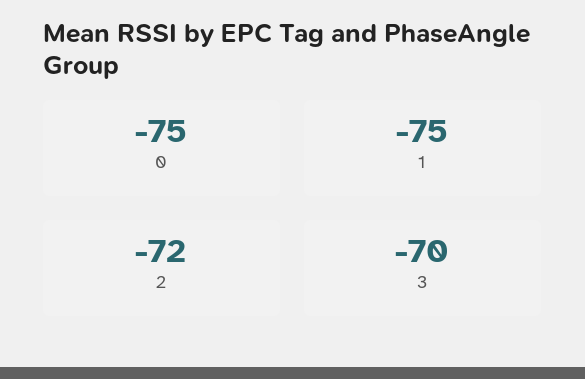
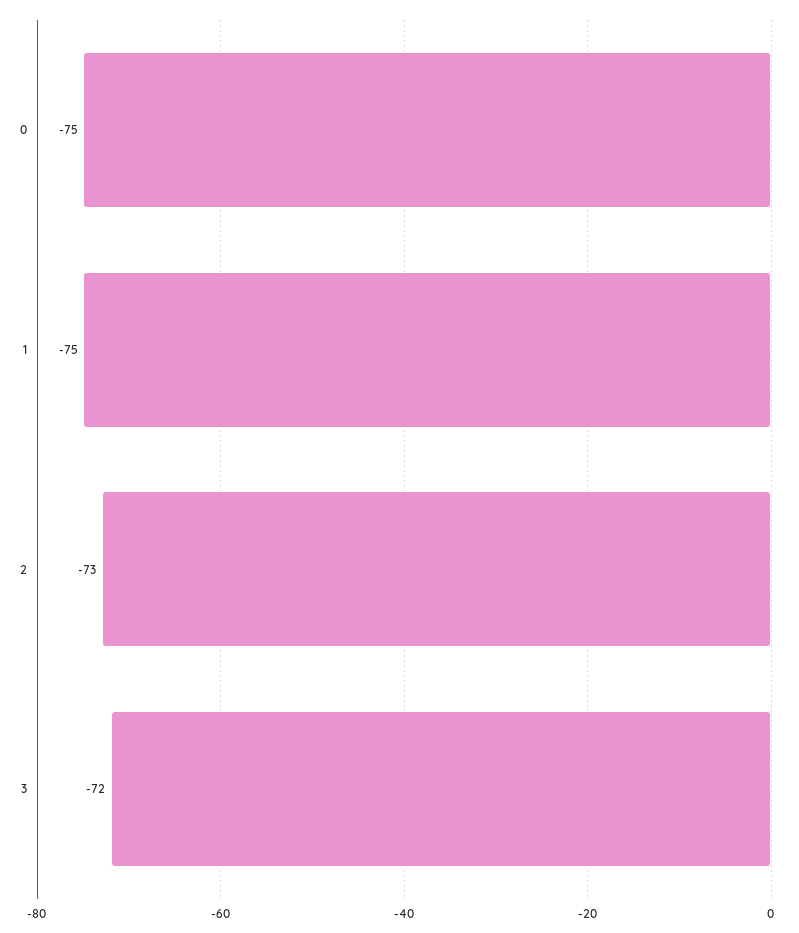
  {
    "0": -75,
    "1": -75,
-   "2": -72,
+   "2": -73,
-   "3": -70
+   "3": -72
  }

